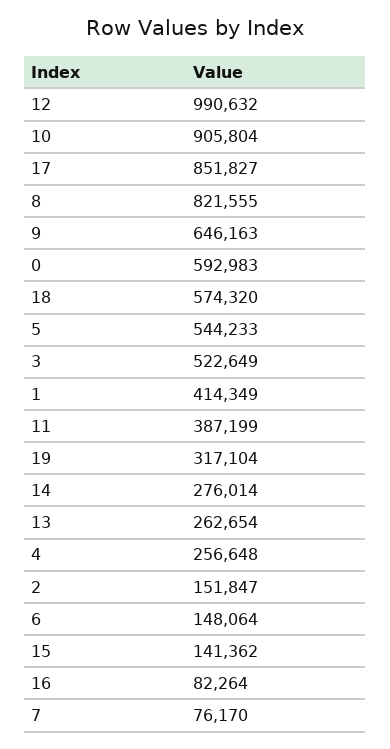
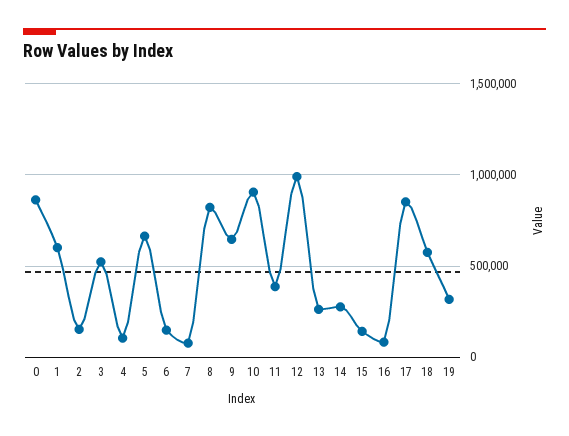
  {
    "12": 990632,
    "10": 905804,
    "17": 851827,
    "8": 821555,
    "9": 646163,
-   "0": 592983,
+   "0": 850000,
    "18": 574320,
-   "5": 544233,
+   "5": 650000,
    "3": 522649,
-   "1": 414349,
+   "1": 600000,
    "11": 387199,
    "19": 317104,
    "14": 276014,
    "13": 262654,
-   "4": 256648,
+   "4": 100000,
    "2": 151847,
    "6": 148064,
    "15": 141362,
    "16": 82264,
    "7": 76170
  }

